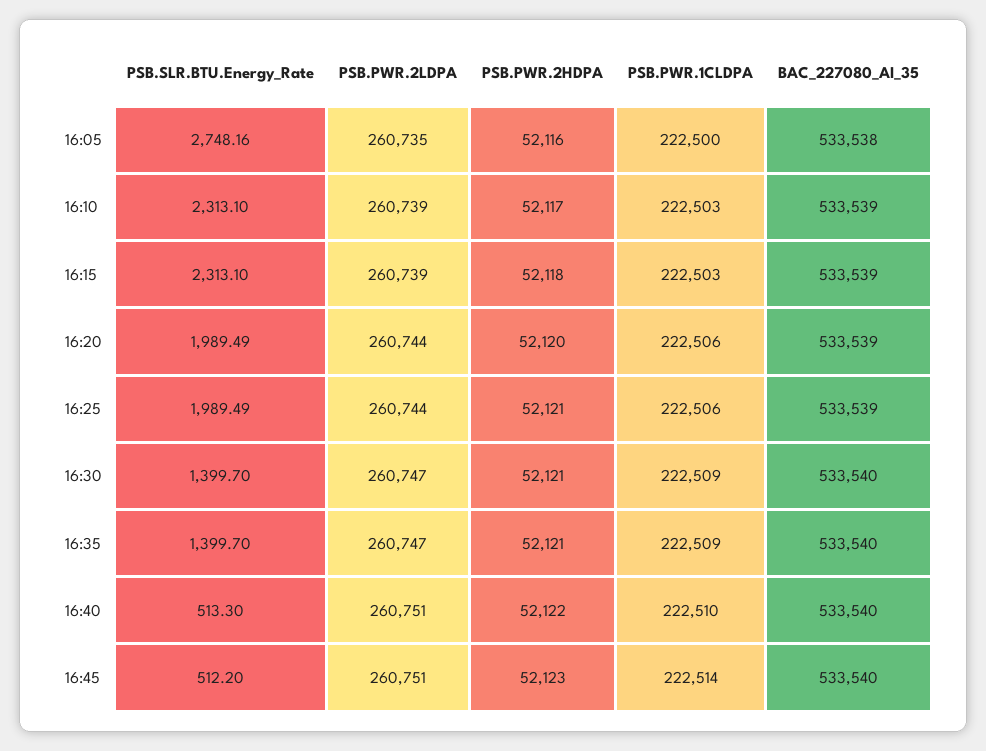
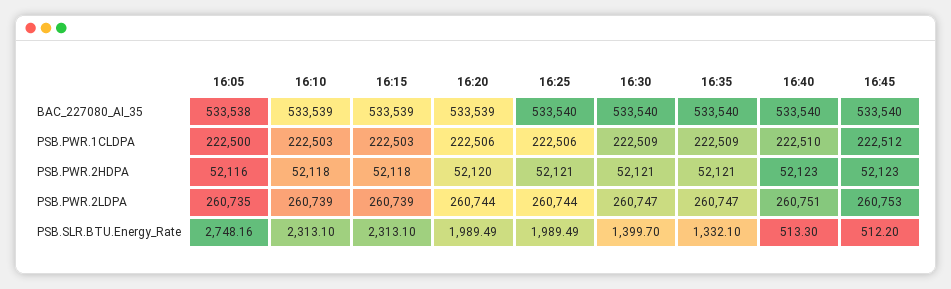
  {
    "PSB.SLR.BTU.Energy_Rate": {
      "16:05": 2748.16,
      "16:10": 2313.1,
      "16:15": 2313.1,
      "16:20": 1989.49,
      "16:25": 1989.49,
      "16:30": 1399.7,
-     "16:35": 1399.7,
+     "16:35": 1332.1,
      "16:40": 513.3,
      "16:45": 512.2
    },
    "PSB.PWR.2LDPA": {
      "16:05": 260735,
      "16:10": 260739,
      "16:15": 260739,
      "16:20": 260744,
      "16:25": 260744,
      "16:30": 260747,
      "16:35": 260747,
      "16:40": 260751,
-     "16:45": 260751
+     "16:45": 260753
    },
    "PSB.PWR.2HDPA": {
      "16:05": 52116,
-     "16:10": 52117,
+     "16:10": 52118,
      "16:15": 52118,
      "16:20": 52120,
      "16:25": 52121,
      "16:30": 52121,
      "16:35": 52121,
-     "16:40": 52122,
+     "16:40": 52123,
      "16:45": 52123
    },
    "PSB.PWR.1CLDPA": {
      "16:05": 222500,
      "16:10": 222503,
      "16:15": 222503,
      "16:20": 222506,
      "16:25": 222506,
      "16:30": 222509,
      "16:35": 222509,
      "16:40": 222510,
-     "16:45": 222514
+     "16:45": 222512
    },
    "BAC_227080_AI_35": {
      "16:05": 533538,
      "16:10": 533539,
      "16:15": 533539,
      "16:20": 533539,
-     "16:25": 533539,
+     "16:25": 533540,
      "16:30": 533540,
      "16:35": 533540,
      "16:40": 533540,
      "16:45": 533540
    }
  }

